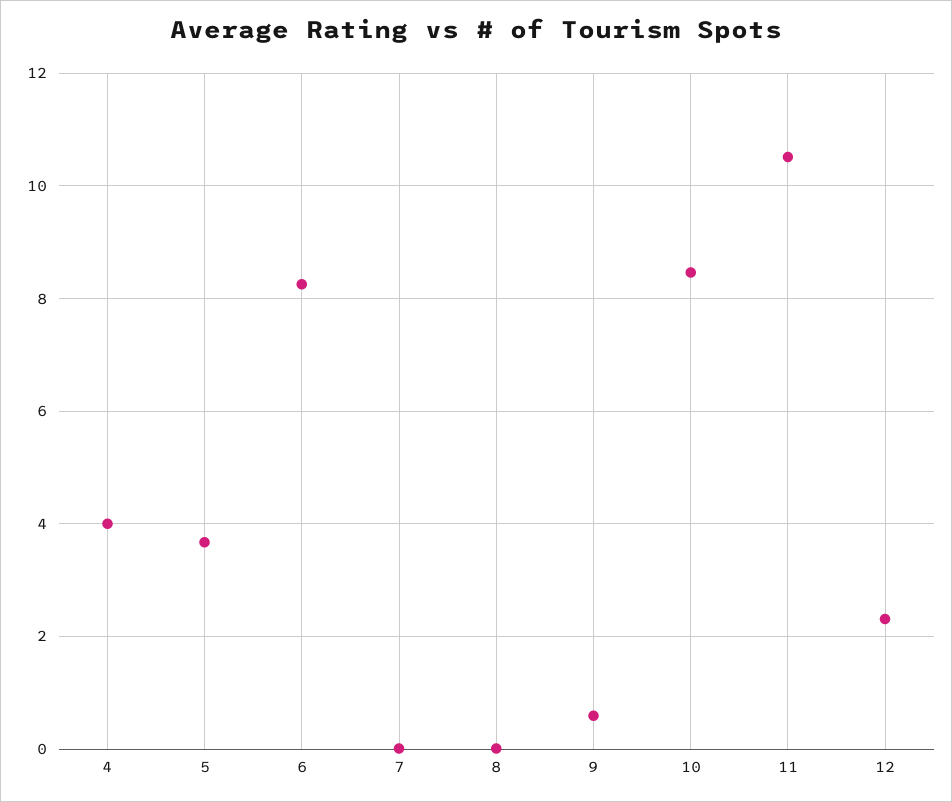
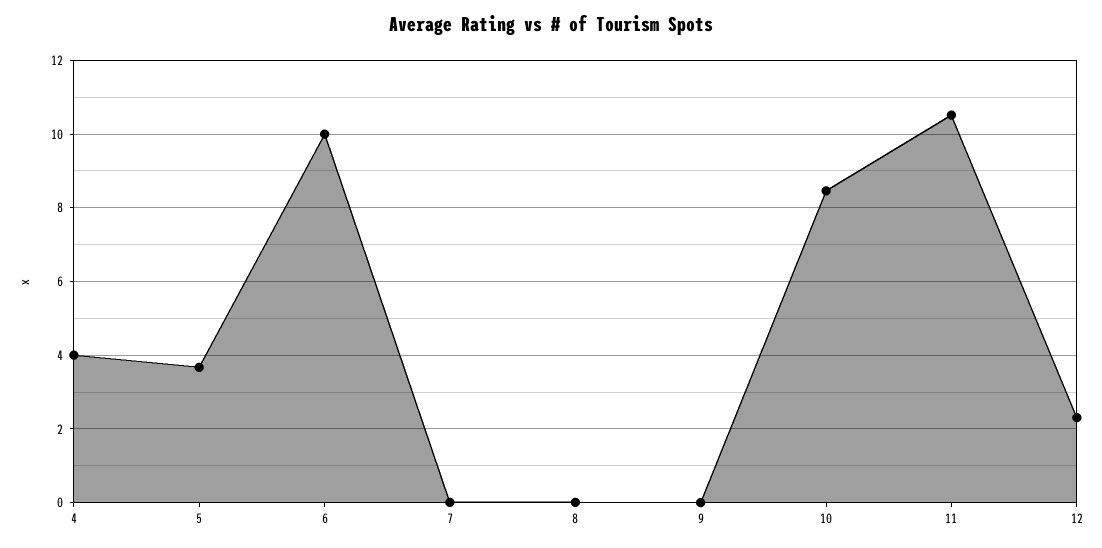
  {
    "4": 4,
    "5": 3.6,
-   "6": 8.2,
+   "6": 10,
    "7": 0,
    "8": 0,
-   "9": 0.6,
+   "9": 0,
    "10": 8.4,
    "11": 10.6,
    "12": 2.4
  }

